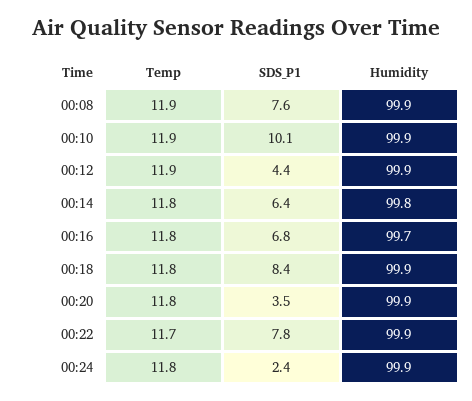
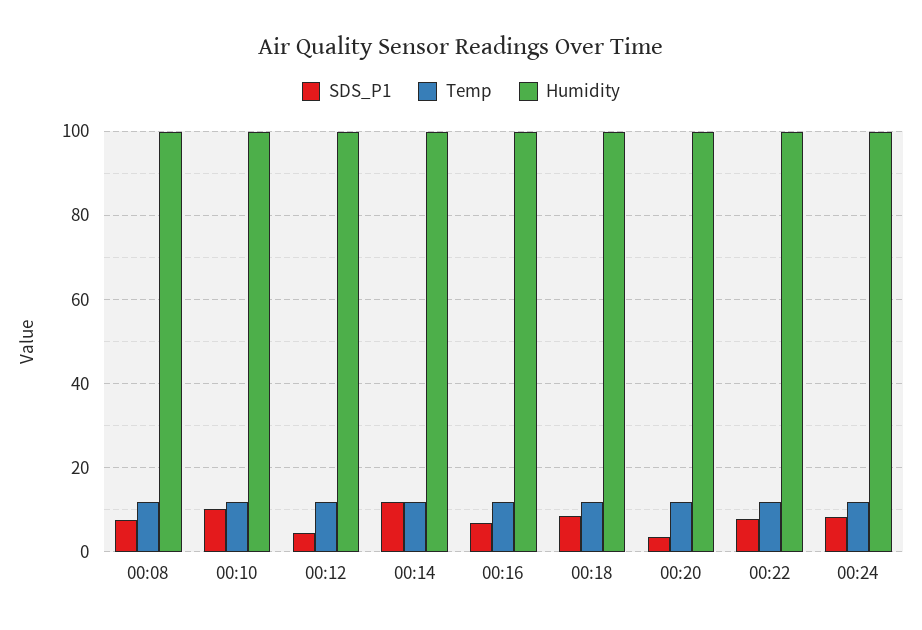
  {
    "Temp": {
      "00:08": 11.9,
      "00:10": 11.9,
      "00:12": 11.9,
      "00:14": 11.8,
      "00:16": 11.8,
      "00:18": 11.8,
      "00:20": 11.8,
      "00:22": 11.7,
      "00:24": 11.8
    },
    "SDS_P1": {
      "00:08": 7.6,
      "00:10": 10.1,
      "00:12": 4.4,
-     "00:14": 6.4,
+     "00:14": 12,
      "00:16": 6.8,
      "00:18": 8.4,
      "00:20": 3.5,
      "00:22": 7.8,
-     "00:24": 2.4
+     "00:24": 8
    },
    "Humidity": {
      "00:08": 99.9,
      "00:10": 99.9,
      "00:12": 99.9,
      "00:14": 99.8,
      "00:16": 99.7,
      "00:18": 99.9,
      "00:20": 99.9,
      "00:22": 99.9,
      "00:24": 99.9
    }
  }

